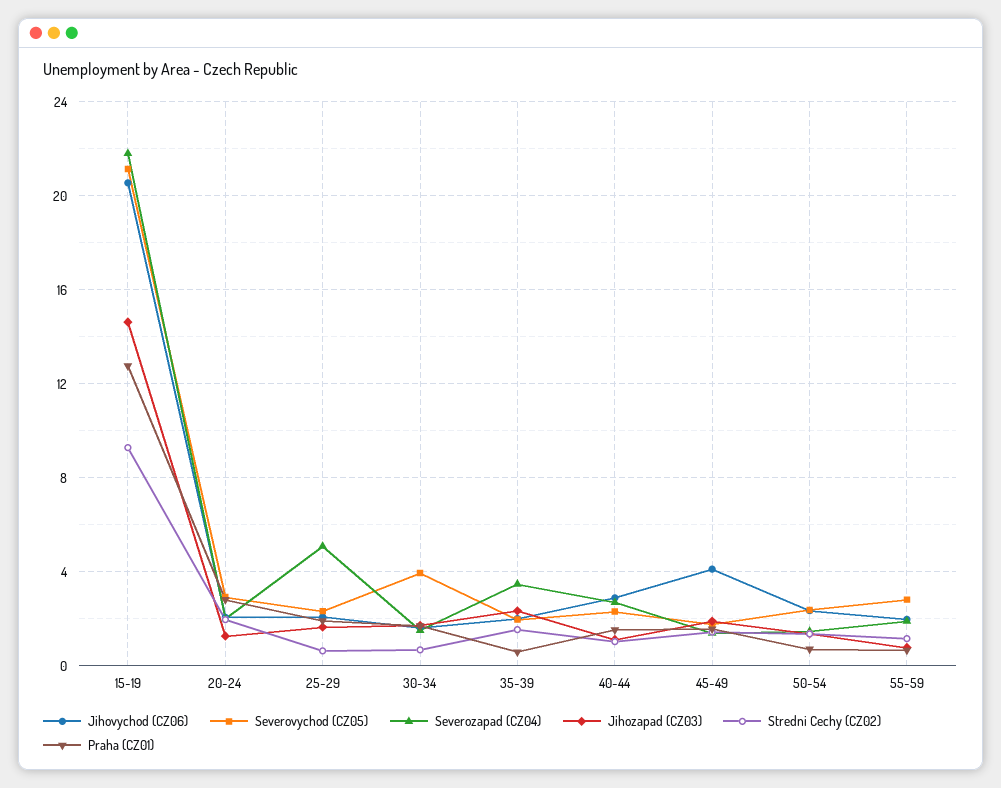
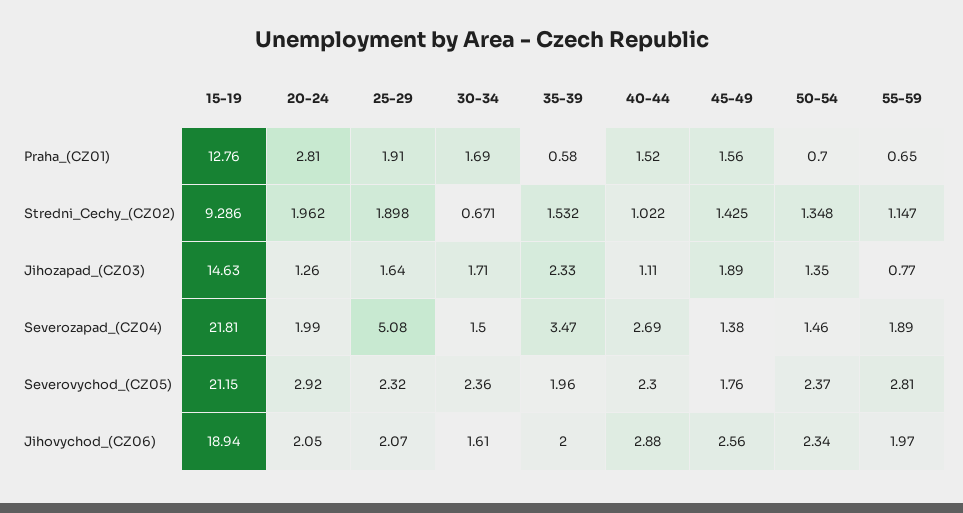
  {
    "Jihovychod (CZ06)": {
-     "15-19": 20.5,
+     "15-19": 18.94,
      "20-24": 2.05,
      "25-29": 2.07,
      "30-34": 1.61,
      "35-39": 2,
      "40-44": 2.88,
-     "45-49": 4,
+     "45-49": 2.56,
      "50-54": 2.34,
      "55-59": 1.97
    },
    "Severovychod (CZ05)": {
      "15-19": 21.15,
      "20-24": 2.92,
      "25-29": 2.32,
-     "30-34": 4,
+     "30-34": 2.36,
      "35-39": 1.96,
      "40-44": 2.3,
      "45-49": 1.76,
      "50-54": 2.37,
      "55-59": 2.81
    },
    "Severozapad (CZ04)": {
      "15-19": 21.81,
      "20-24": 1.99,
      "25-29": 5.08,
      "30-34": 1.5,
      "35-39": 3.47,
      "40-44": 2.69,
      "45-49": 1.38,
      "50-54": 1.46,
      "55-59": 1.89
    },
    "Jihozapad (CZ03)": {
      "15-19": 14.63,
      "20-24": 1.26,
      "25-29": 1.64,
      "30-34": 1.71,
      "35-39": 2.33,
      "40-44": 1.11,
      "45-49": 1.89,
      "50-54": 1.35,
      "55-59": 0.77
    },
    "Stredni Cechy (CZ02)": {
      "15-19": 9.286,
      "20-24": 1.962,
-     "25-29": 0.5,
+     "25-29": 1.898,
      "30-34": 0.671,
      "35-39": 1.532,
      "40-44": 1.022,
      "45-49": 1.425,
      "50-54": 1.348,
      "55-59": 1.147
    },
    "Praha (CZ01)": {
      "15-19": 12.76,
      "20-24": 2.81,
      "25-29": 1.91,
      "30-34": 1.69,
      "35-39": 0.58,
      "40-44": 1.52,
      "45-49": 1.56,
      "50-54": 0.7,
      "55-59": 0.65
    }
  }

